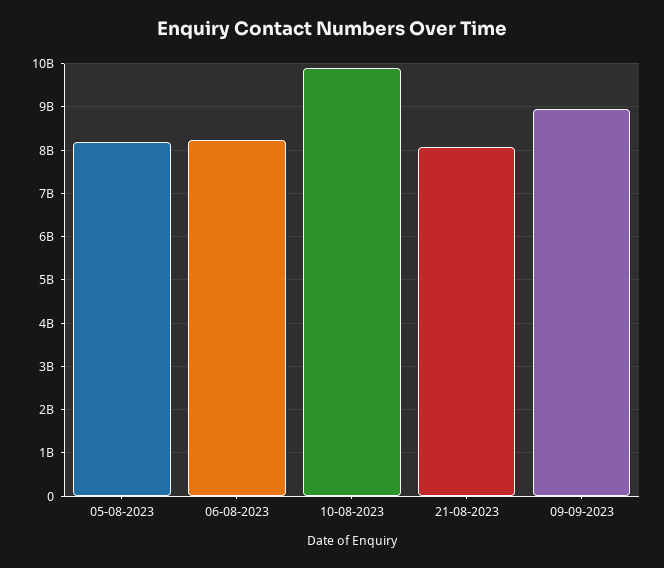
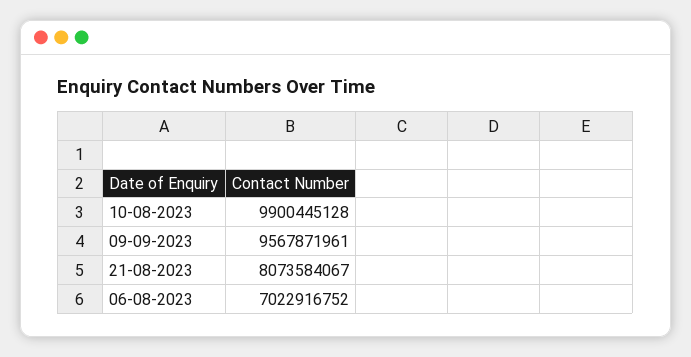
  {
-   "05-08-2023": 8200000000,
-   "06-08-2023": 8200000000,
+   "06-08-2023": 7022916752,
    "10-08-2023": 9900445128,
    "21-08-2023": 8073584067,
-   "09-09-2023": 9000000000
+   "09-09-2023": 9567871961
  }

